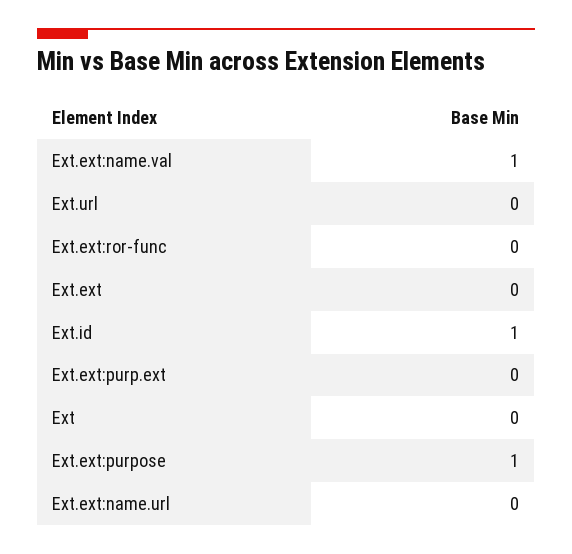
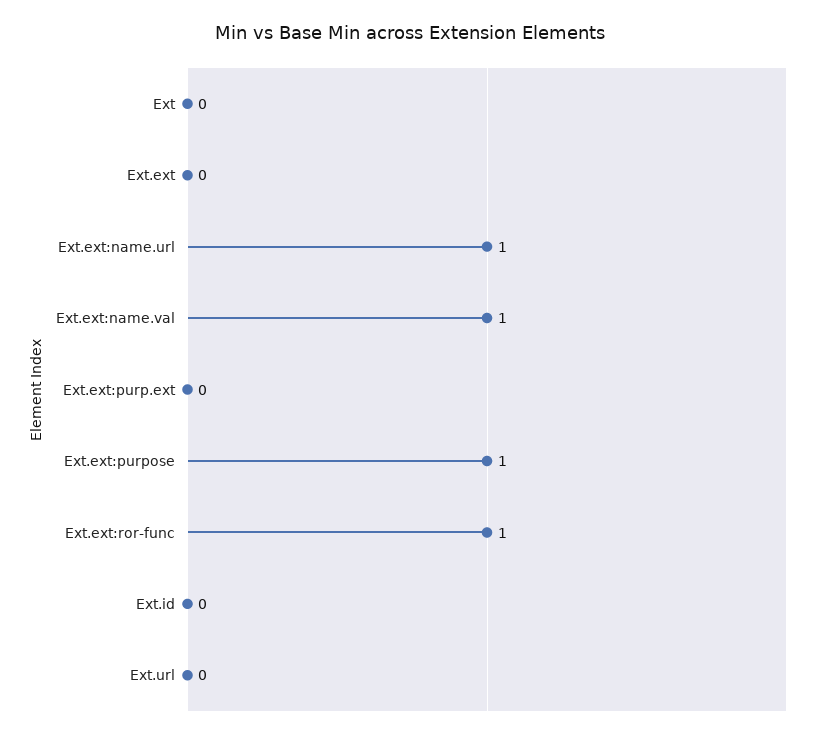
  {
    "Ext.ext:name.val": 1,
    "Ext.url": 0,
-   "Ext.ext:ror-func": 0,
+   "Ext.ext:ror-func": 1,
    "Ext.ext": 0,
-   "Ext.id": 1,
+   "Ext.id": 0,
    "Ext.ext:purp.ext": 0,
    "Ext": 0,
    "Ext.ext:purpose": 1,
-   "Ext.ext:name.url": 0
+   "Ext.ext:name.url": 1
  }

